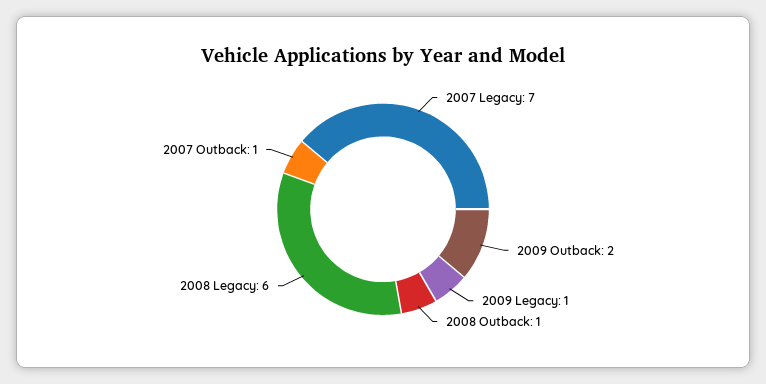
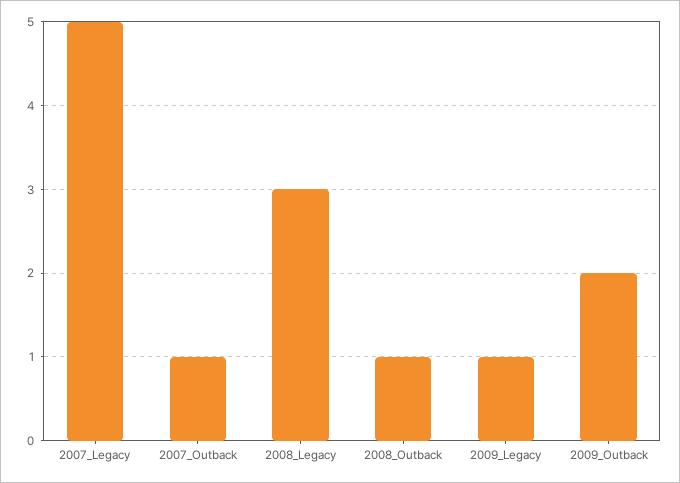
  {
-   "2007 Legacy": 7,
+   "2007 Legacy": 5,
    "2009 Outback": 2,
    "2009 Legacy": 1,
    "2008 Outback": 1,
-   "2008 Legacy": 6,
+   "2008 Legacy": 3,
    "2007 Outback": 1
  }

